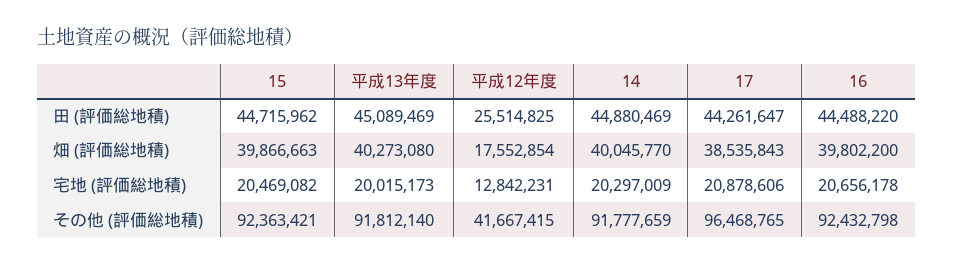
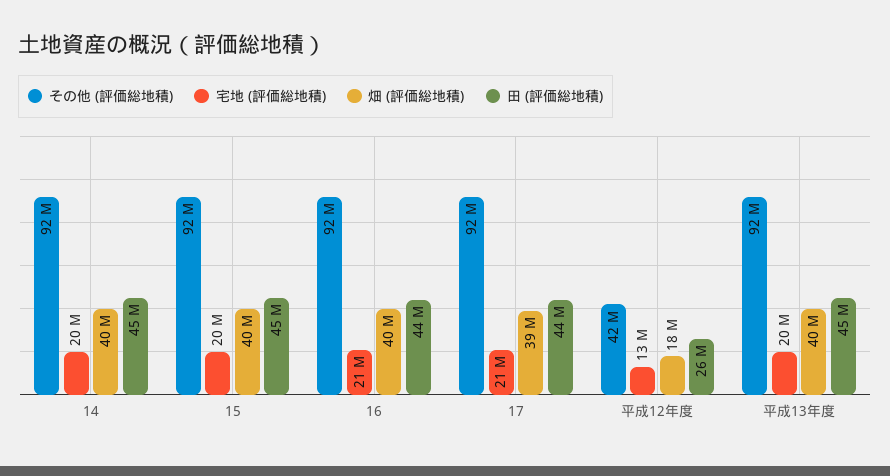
  {
    "田 (評価総地積)": {
      "15": 44715962,
      "平成13年度": 45089469,
      "平成12年度": 25514825,
      "14": 44880469,
      "17": 44261647,
      "16": 44488220
    },
    "畑 (評価総地積)": {
      "15": 39866663,
      "平成13年度": 40273080,
      "平成12年度": 17552854,
      "14": 40045770,
      "17": 38535843,
      "16": 39802200
    },
    "宅地 (評価総地積)": {
      "15": 20469082,
      "平成13年度": 20015173,
      "平成12年度": 12842231,
      "14": 20297009,
      "17": 20878606,
      "16": 20656178
    },
    "その他 (評価総地積)": {
      "15": 92363421,
      "平成13年度": 91812140,
      "平成12年度": 41667415,
      "14": 91777659,
-     "17": 96468765,
+     "17": 92000000,
      "16": 92432798
    }
  }

